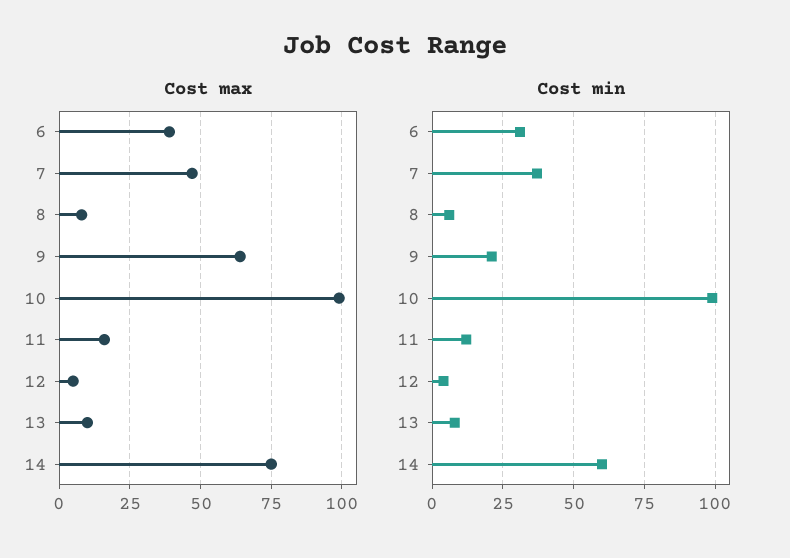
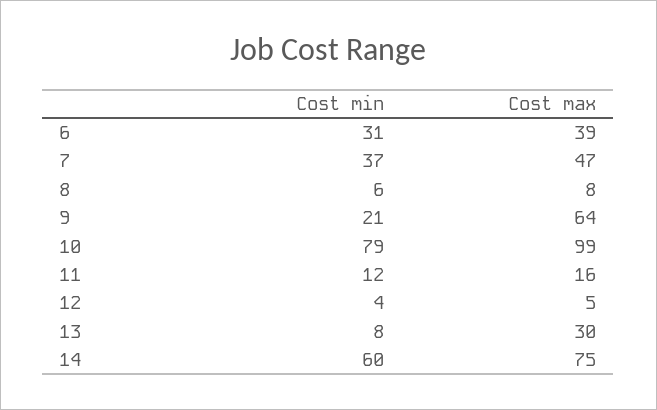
  {
    "Cost max": {
      "6": 39,
      "7": 47,
      "8": 8,
      "9": 64,
      "10": 99,
      "11": 16,
      "12": 5,
-     "13": 10,
+     "13": 30,
      "14": 75
    },
    "Cost min": {
      "6": 31,
      "7": 37,
      "8": 6,
      "9": 21,
-     "10": 100,
+     "10": 79,
      "11": 12,
      "12": 4,
      "13": 8,
      "14": 60
    }
  }

